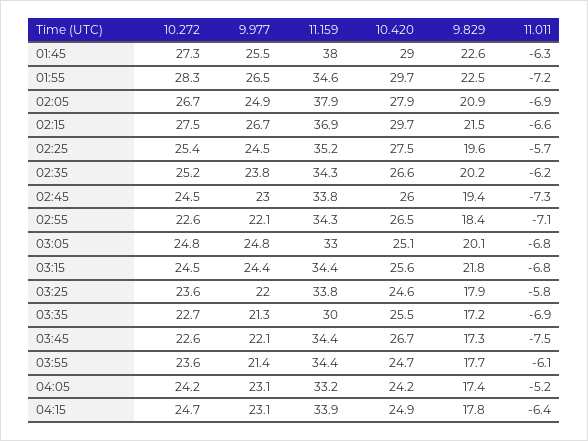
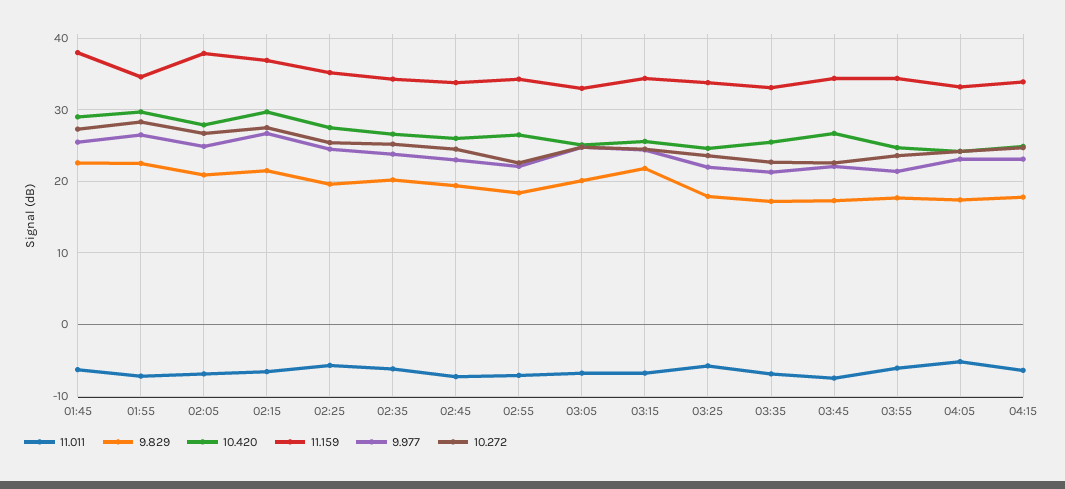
  {
    "10.272": {
      "01:45": 27.3,
      "01:55": 28.3,
      "02:05": 26.7,
      "02:15": 27.5,
      "02:25": 25.4,
      "02:35": 25.2,
      "02:45": 24.5,
      "02:55": 22.6,
      "03:05": 24.8,
      "03:15": 24.5,
      "03:25": 23.6,
      "03:35": 22.7,
      "03:45": 22.6,
      "03:55": 23.6,
      "04:05": 24.2,
      "04:15": 24.7
    },
    "9.977": {
      "01:45": 25.5,
      "01:55": 26.5,
      "02:05": 24.9,
      "02:15": 26.7,
      "02:25": 24.5,
      "02:35": 23.8,
      "02:45": 23,
      "02:55": 22.1,
      "03:05": 24.8,
      "03:15": 24.4,
      "03:25": 22,
      "03:35": 21.3,
      "03:45": 22.1,
      "03:55": 21.4,
      "04:05": 23.1,
      "04:15": 23.1
    },
    "11.159": {
      "01:45": 38,
      "01:55": 34.6,
      "02:05": 37.9,
      "02:15": 36.9,
      "02:25": 35.2,
      "02:35": 34.3,
      "02:45": 33.8,
      "02:55": 34.3,
      "03:05": 33,
      "03:15": 34.4,
      "03:25": 33.8,
-     "03:35": 30,
+     "03:35": 33,
      "03:45": 34.4,
      "03:55": 34.4,
      "04:05": 33.2,
      "04:15": 33.9
    },
    "10.420": {
      "01:45": 29,
      "01:55": 29.7,
      "02:05": 27.9,
      "02:15": 29.7,
      "02:25": 27.5,
      "02:35": 26.6,
      "02:45": 26,
      "02:55": 26.5,
      "03:05": 25.1,
      "03:15": 25.6,
      "03:25": 24.6,
      "03:35": 25.5,
      "03:45": 26.7,
      "03:55": 24.7,
      "04:05": 24.2,
      "04:15": 24.9
    },
    "9.829": {
      "01:45": 22.6,
      "01:55": 22.5,
      "02:05": 20.9,
      "02:15": 21.5,
      "02:25": 19.6,
      "02:35": 20.2,
      "02:45": 19.4,
      "02:55": 18.4,
      "03:05": 20.1,
      "03:15": 21.8,
      "03:25": 17.9,
      "03:35": 17.2,
      "03:45": 17.3,
      "03:55": 17.7,
      "04:05": 17.4,
      "04:15": 17.8
    },
    "11.011": {
      "01:45": -6.3,
      "01:55": -7.2,
      "02:05": -6.9,
      "02:15": -6.6,
      "02:25": -5.7,
      "02:35": -6.2,
      "02:45": -7.3,
      "02:55": -7.1,
      "03:05": -6.8,
      "03:15": -6.8,
      "03:25": -5.8,
      "03:35": -6.9,
      "03:45": -7.5,
      "03:55": -6.1,
      "04:05": -5.2,
      "04:15": -6.4
    }
  }

